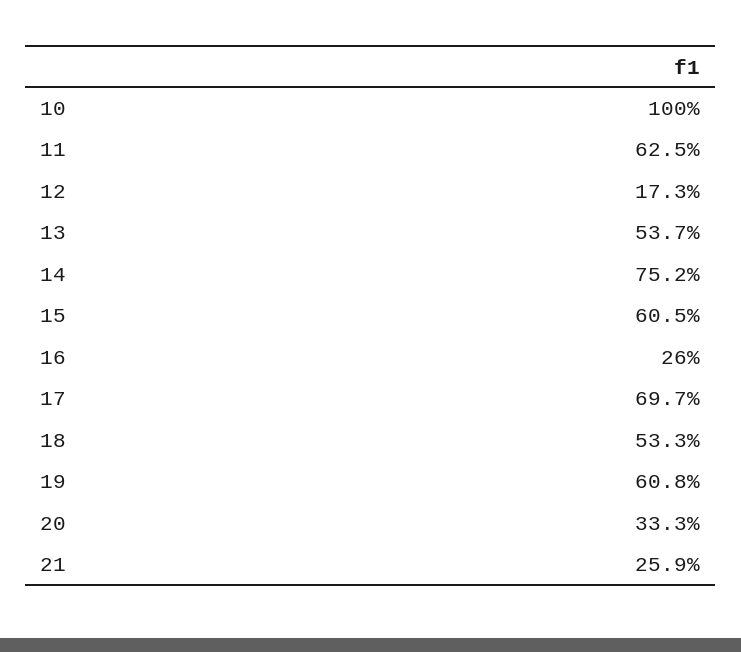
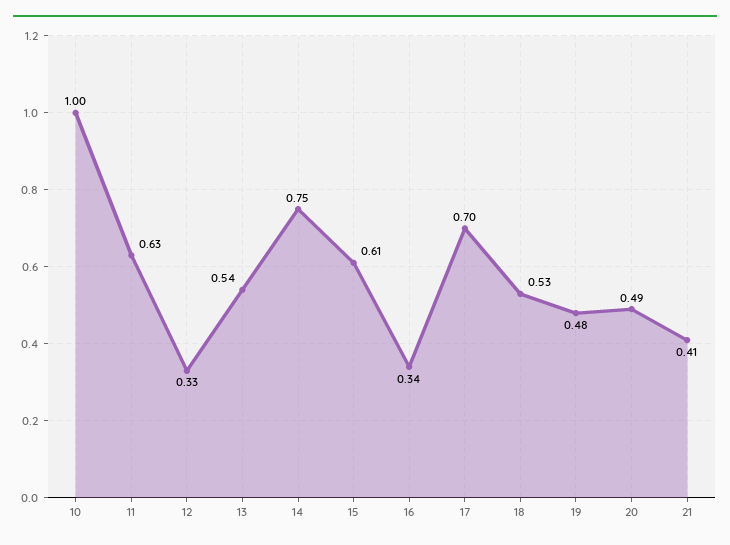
  {
    "10": 1,
    "11": 0.625,
-   "12": 0.173,
+   "12": 0.33,
    "13": 0.537,
    "14": 0.752,
    "15": 0.605,
-   "16": 0.26,
+   "16": 0.34,
    "17": 0.697,
    "18": 0.533,
-   "19": 0.608,
+   "19": 0.48,
-   "20": 0.333,
+   "20": 0.49,
-   "21": 0.259
+   "21": 0.41
  }

